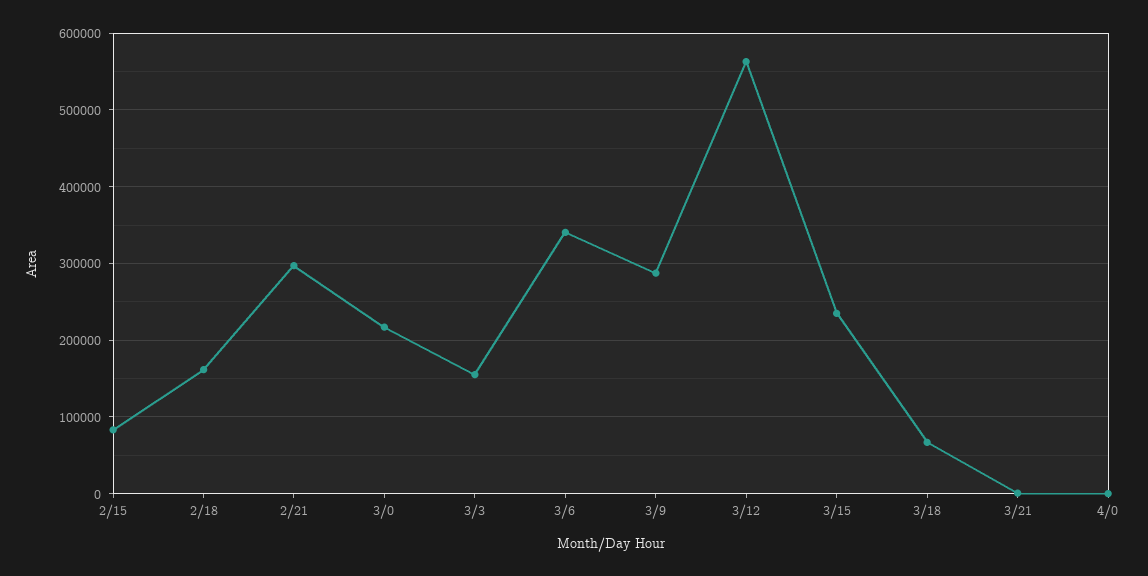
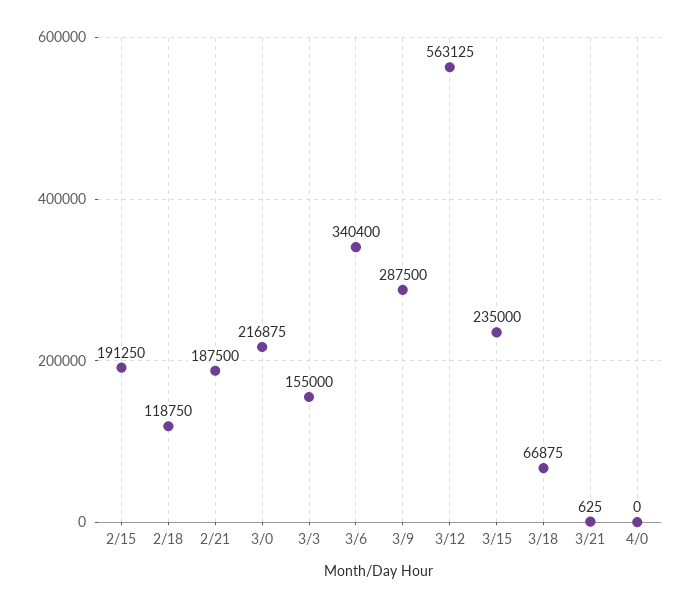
  {
-   "2/15": 80000,
+   "2/15": 191250,
-   "2/18": 160000,
+   "2/18": 118750,
-   "2/21": 300000,
+   "2/21": 187500,
    "3/0": 216875,
    "3/3": 155000,
    "3/6": 340400,
    "3/9": 287500,
    "3/12": 563125,
    "3/15": 235000,
    "3/18": 66875,
    "3/21": 625,
    "4/0": 0
  }

